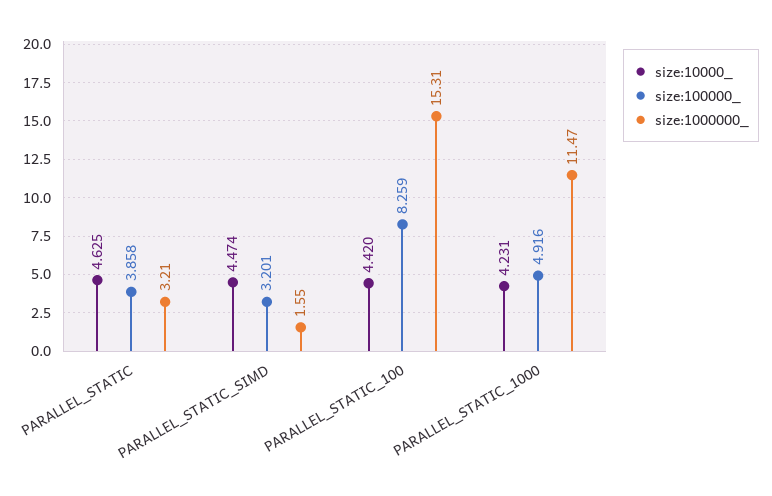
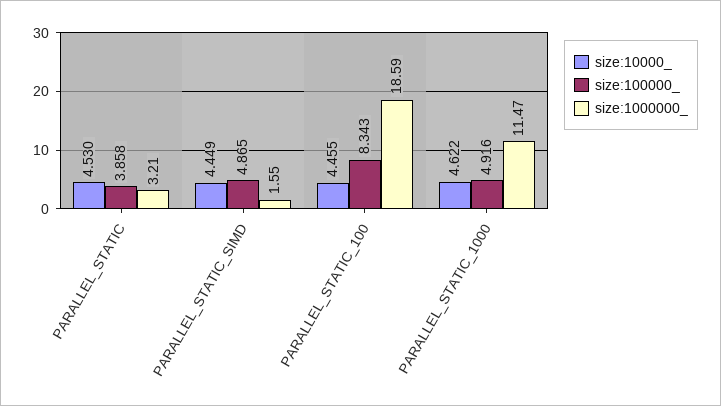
  {
    "size:10000_": {
-     "PARALLEL_STATIC": 4.625,
+     "PARALLEL_STATIC": 4.53,
-     "PARALLEL_STATIC_SIMD": 4.474,
+     "PARALLEL_STATIC_SIMD": 4.449,
-     "PARALLEL_STATIC_100": 4.42,
+     "PARALLEL_STATIC_100": 4.455,
-     "PARALLEL_STATIC_1000": 4.231
+     "PARALLEL_STATIC_1000": 4.622
    },
    "size:100000_": {
      "PARALLEL_STATIC": 3.858,
-     "PARALLEL_STATIC_SIMD": 3.201,
+     "PARALLEL_STATIC_SIMD": 4.865,
-     "PARALLEL_STATIC_100": 8.259,
+     "PARALLEL_STATIC_100": 8.343,
      "PARALLEL_STATIC_1000": 4.916
    },
    "size:1000000_": {
      "PARALLEL_STATIC": 3.21,
      "PARALLEL_STATIC_SIMD": 1.55,
-     "PARALLEL_STATIC_100": 15.31,
+     "PARALLEL_STATIC_100": 18.59,
      "PARALLEL_STATIC_1000": 11.47
    }
  }

